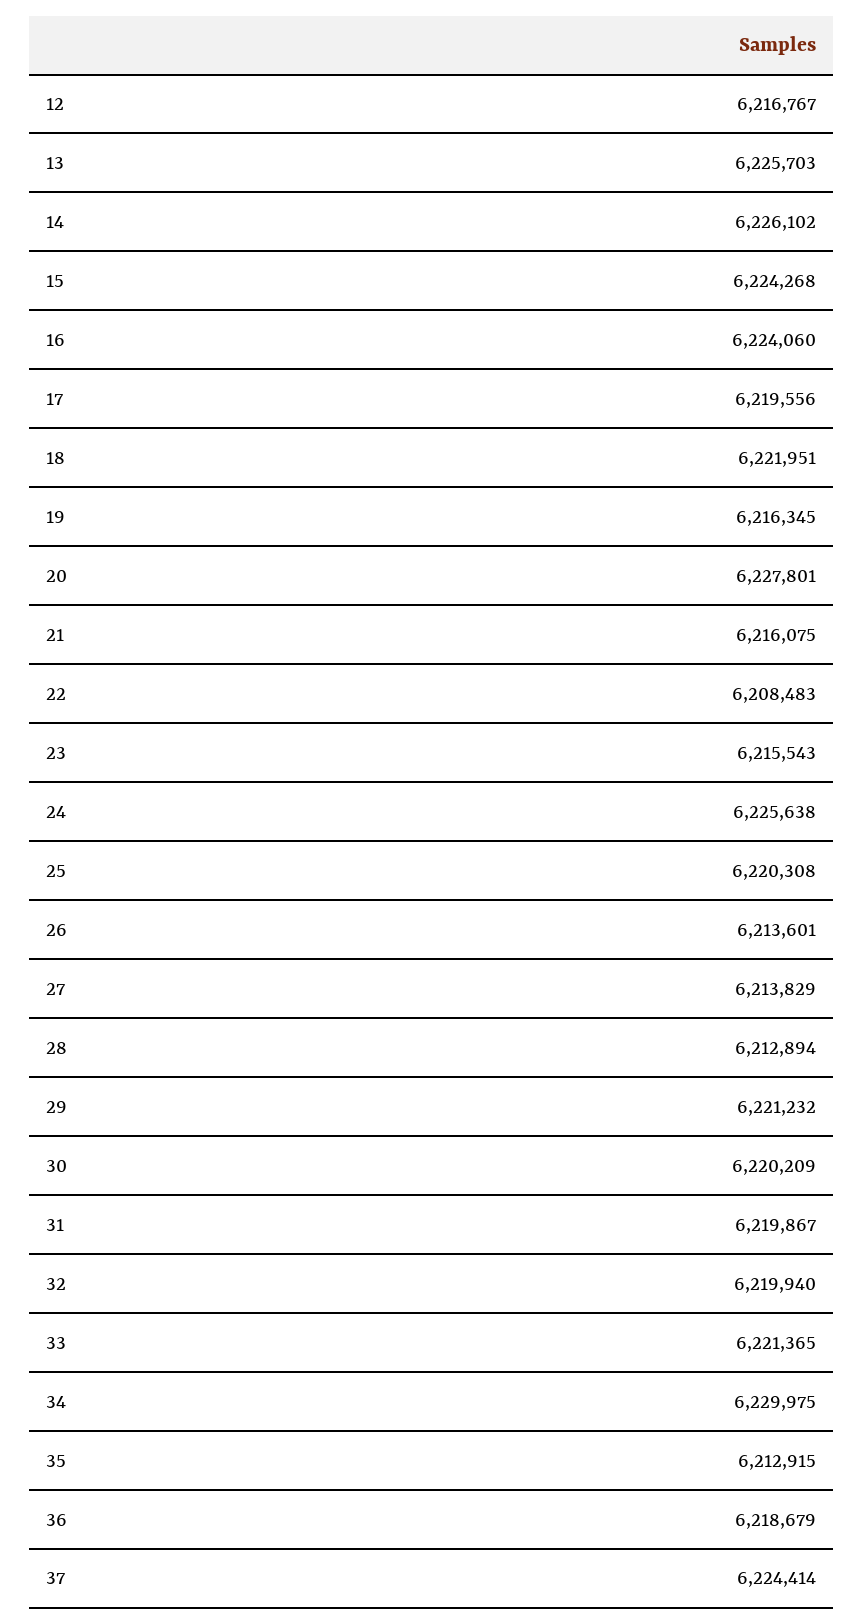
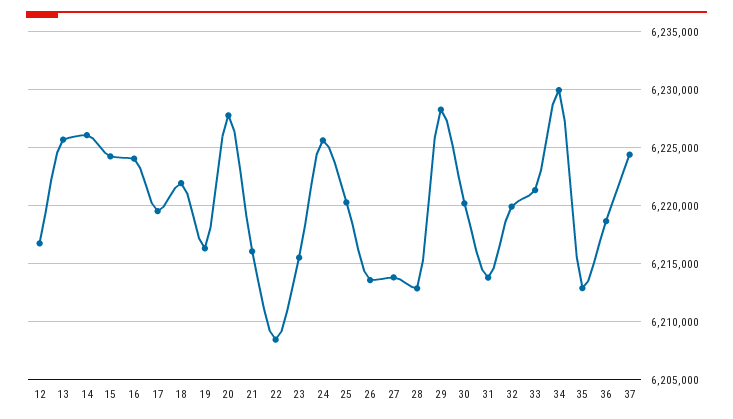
  {
    "12": 6216767,
    "13": 6225703,
    "14": 6226102,
    "15": 6224268,
    "16": 6224060,
    "17": 6219556,
    "18": 6221951,
    "19": 6216345,
    "20": 6227801,
    "21": 6216075,
    "22": 6208483,
    "23": 6215543,
    "24": 6225638,
    "25": 6220308,
    "26": 6213601,
    "27": 6213829,
    "28": 6212894,
-   "29": 6221232,
+   "29": 6228000,
    "30": 6220209,
-   "31": 6219867,
+   "31": 6214000,
    "32": 6219940,
    "33": 6221365,
    "34": 6229975,
    "35": 6212915,
    "36": 6218679,
    "37": 6224414
  }

